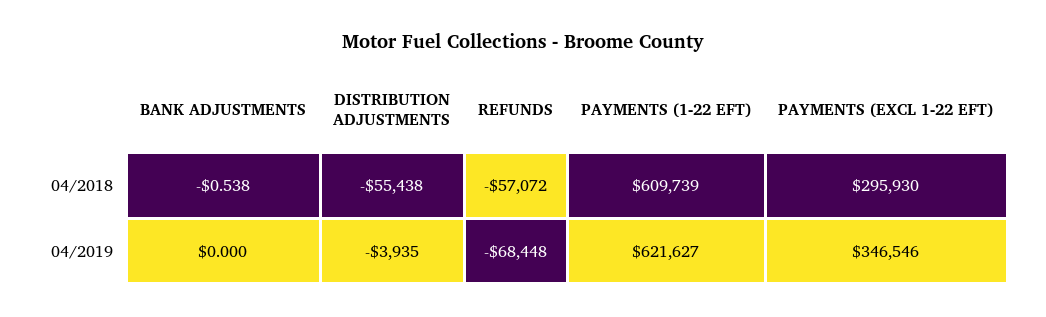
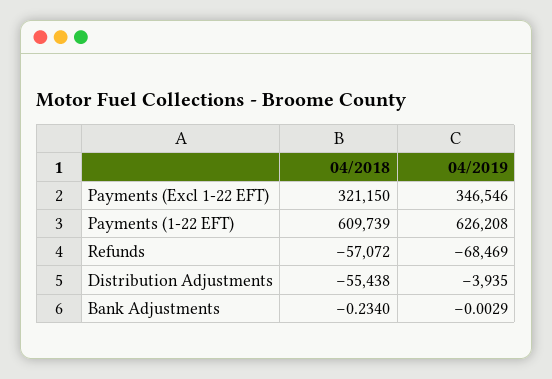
  {
    "BANK ADJUSTMENTS": {
-     "04/2018": -0.538,
+     "04/2018": -0.234,
-     "04/2019": 0
+     "04/2019": -0.0029
    },
    "DISTRIBUTION ADJUSTMENTS": {
      "04/2018": -55438,
      "04/2019": -3935
    },
    "REFUNDS": {
      "04/2018": -57072,
-     "04/2019": -68448
+     "04/2019": -68469
    },
    "PAYMENTS (1-22 EFT)": {
      "04/2018": 609739,
-     "04/2019": 621627
+     "04/2019": 626208
    },
    "PAYMENTS (EXCL 1-22 EFT)": {
-     "04/2018": 295930,
+     "04/2018": 321150,
      "04/2019": 346546
    }
  }

